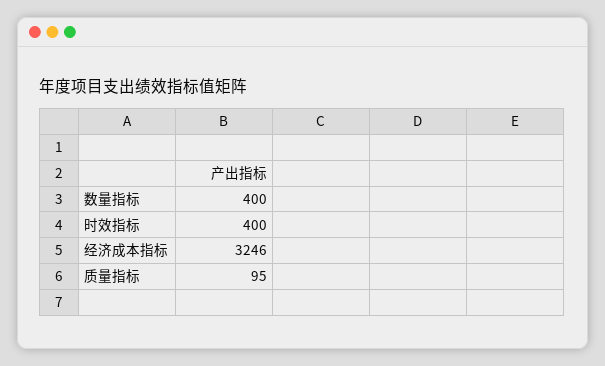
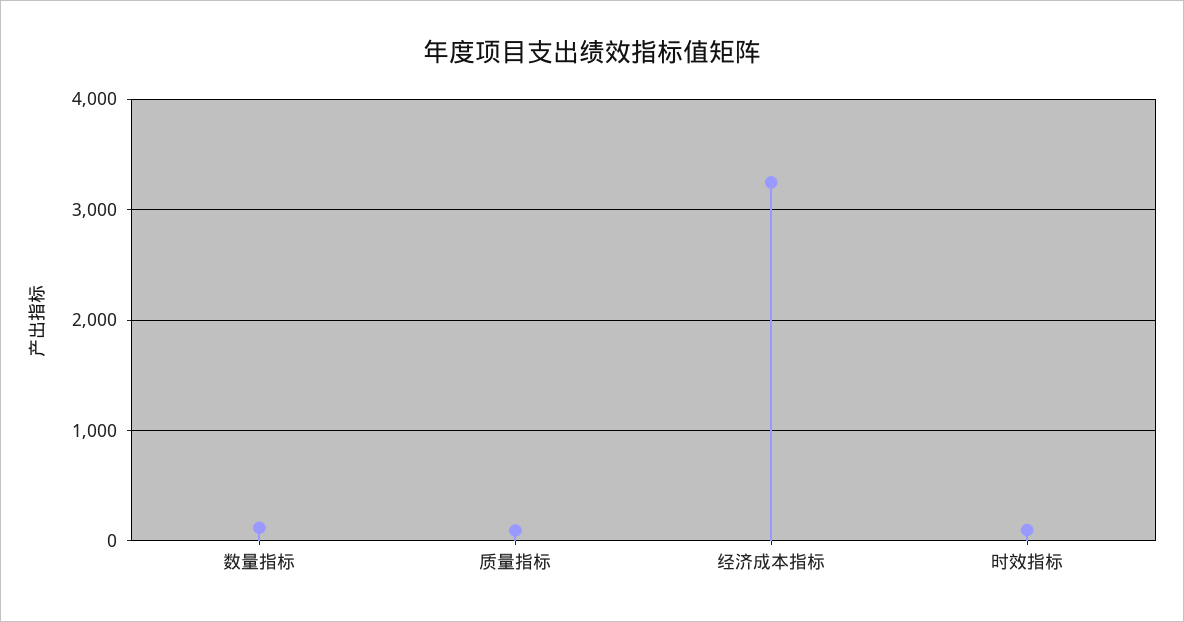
  {
-   "数量指标": 400,
+   "数量指标": 100,
-   "时效指标": 400,
+   "时效指标": 100,
    "经济成本指标": 3246,
    "质量指标": 95
  }

